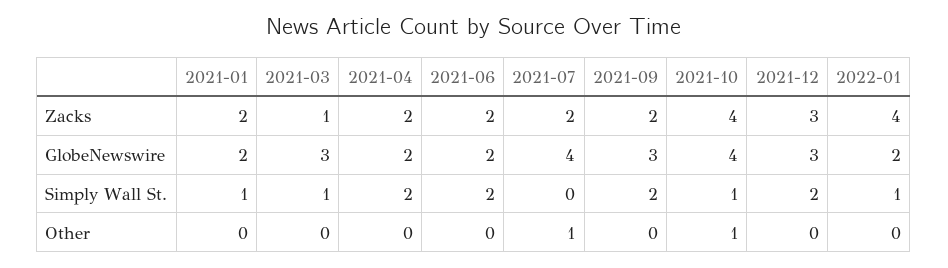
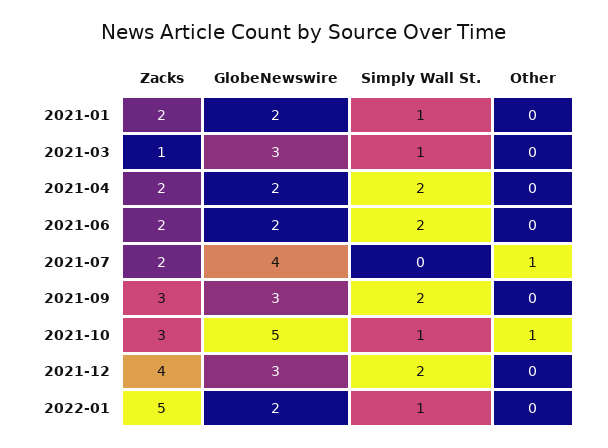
  {
    "2021-01": {
      "Zacks": 2,
      "GlobeNewswire": 2,
      "Simply Wall St.": 1,
      "Other": 0
    },
    "2021-03": {
      "Zacks": 1,
      "GlobeNewswire": 3,
      "Simply Wall St.": 1,
      "Other": 0
    },
    "2021-04": {
      "Zacks": 2,
      "GlobeNewswire": 2,
      "Simply Wall St.": 2,
      "Other": 0
    },
    "2021-06": {
      "Zacks": 2,
      "GlobeNewswire": 2,
      "Simply Wall St.": 2,
      "Other": 0
    },
    "2021-07": {
      "Zacks": 2,
      "GlobeNewswire": 4,
      "Simply Wall St.": 0,
      "Other": 1
    },
    "2021-09": {
-     "Zacks": 2,
+     "Zacks": 3,
      "GlobeNewswire": 3,
      "Simply Wall St.": 2,
      "Other": 0
    },
    "2021-10": {
-     "Zacks": 4,
+     "Zacks": 3,
-     "GlobeNewswire": 4,
+     "GlobeNewswire": 5,
      "Simply Wall St.": 1,
      "Other": 1
    },
    "2021-12": {
-     "Zacks": 3,
+     "Zacks": 4,
      "GlobeNewswire": 3,
      "Simply Wall St.": 2,
      "Other": 0
    },
    "2022-01": {
-     "Zacks": 4,
+     "Zacks": 5,
      "GlobeNewswire": 2,
      "Simply Wall St.": 1,
      "Other": 0
    }
  }

